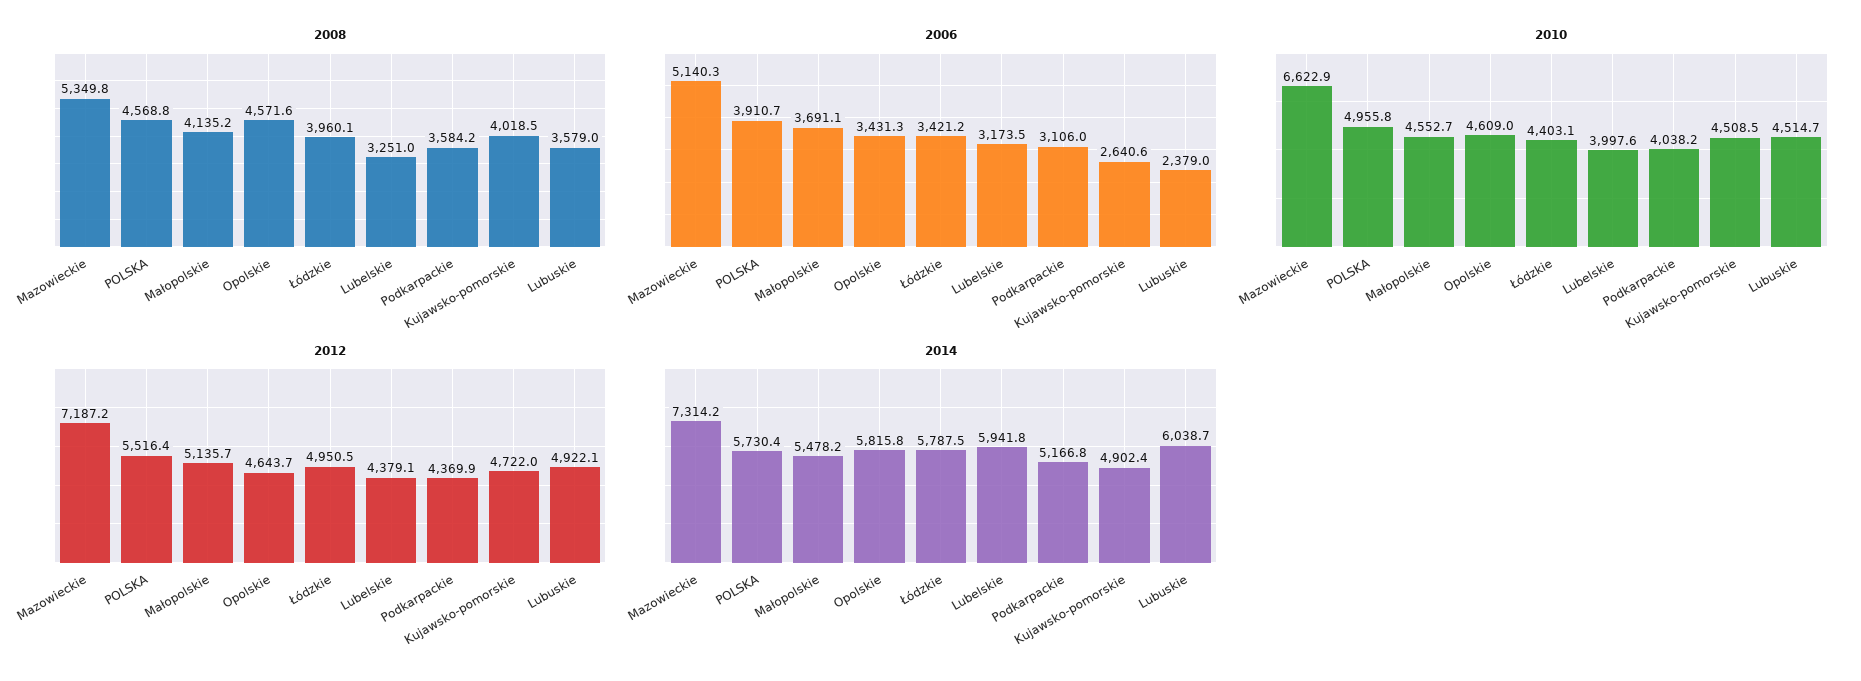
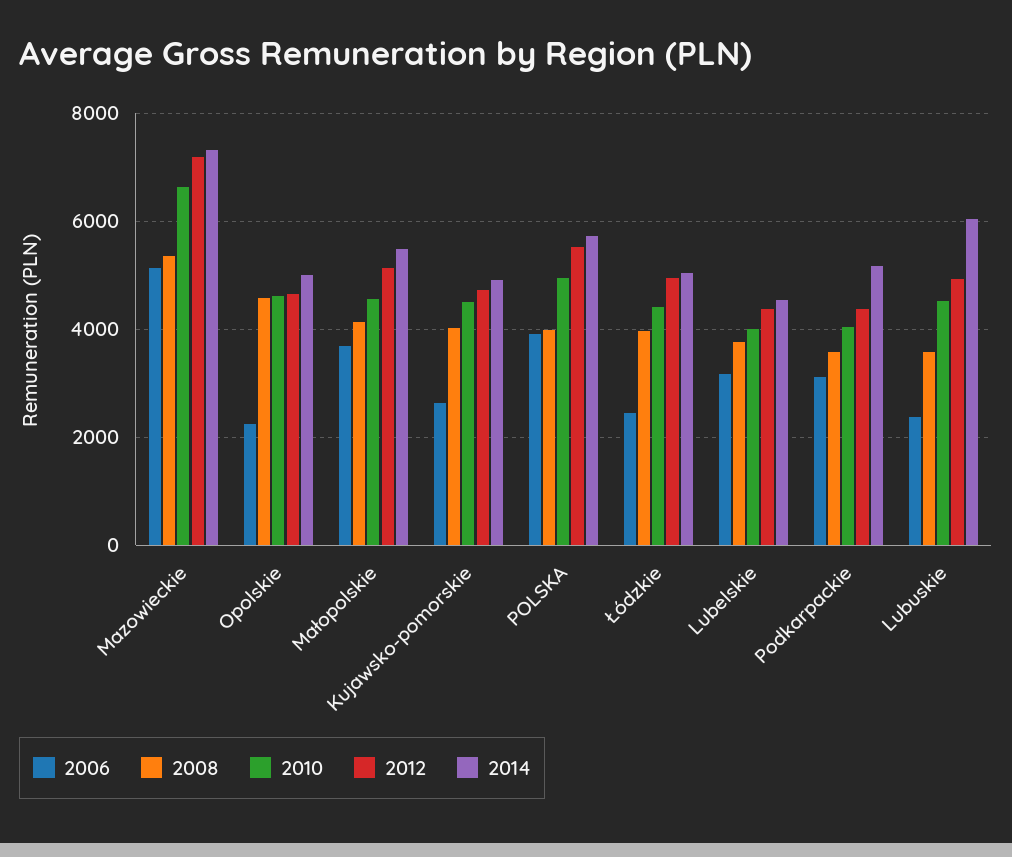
  {
    "2008": {
      "Mazowieckie": 5349.8,
-     "POLSKA": 4568.8,
+     "POLSKA": 4000,
      "Małopolskie": 4135.2,
      "Opolskie": 4571.6,
      "Łódzkie": 3960.1,
-     "Lubelskie": 3251,
+     "Lubelskie": 3800,
      "Podkarpackie": 3584.2,
      "Kujawsko-pomorskie": 4018.5,
      "Lubuskie": 3579
    },
    "2006": {
      "Mazowieckie": 5140.3,
      "POLSKA": 3910.7,
      "Małopolskie": 3691.1,
-     "Opolskie": 3431.3,
+     "Opolskie": 2200,
-     "Łódzkie": 3421.2,
+     "Łódzkie": 2400,
      "Lubelskie": 3173.5,
      "Podkarpackie": 3106,
      "Kujawsko-pomorskie": 2640.6,
      "Lubuskie": 2379
    },
    "2010": {
      "Mazowieckie": 6622.9,
      "POLSKA": 4955.8,
      "Małopolskie": 4552.7,
      "Opolskie": 4609,
      "Łódzkie": 4403.1,
      "Lubelskie": 3997.6,
      "Podkarpackie": 4038.2,
      "Kujawsko-pomorskie": 4508.5,
      "Lubuskie": 4514.7
    },
    "2012": {
      "Mazowieckie": 7187.2,
      "POLSKA": 5516.4,
      "Małopolskie": 5135.7,
      "Opolskie": 4643.7,
      "Łódzkie": 4950.5,
      "Lubelskie": 4379.1,
      "Podkarpackie": 4369.9,
      "Kujawsko-pomorskie": 4722,
      "Lubuskie": 4922.1
    },
    "2014": {
      "Mazowieckie": 7314.2,
      "POLSKA": 5730.4,
      "Małopolskie": 5478.2,
-     "Opolskie": 5815.8,
+     "Opolskie": 5000,
-     "Łódzkie": 5787.5,
+     "Łódzkie": 5000,
-     "Lubelskie": 5941.8,
+     "Lubelskie": 4600,
      "Podkarpackie": 5166.8,
      "Kujawsko-pomorskie": 4902.4,
      "Lubuskie": 6038.7
    }
  }

